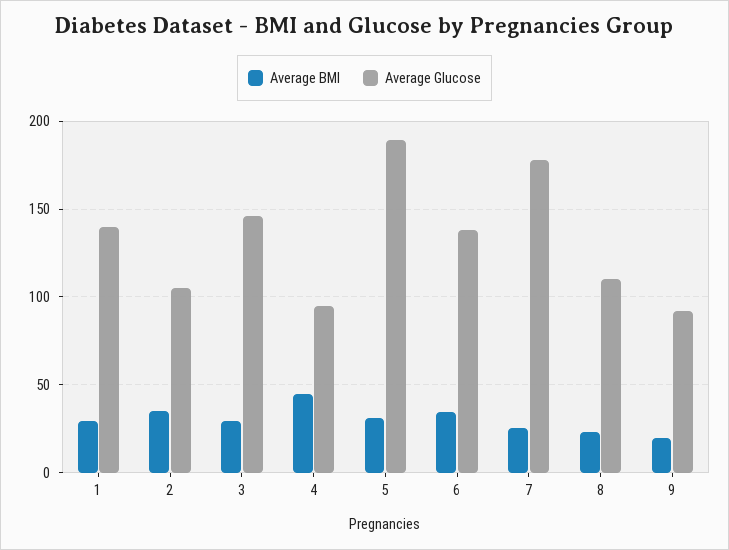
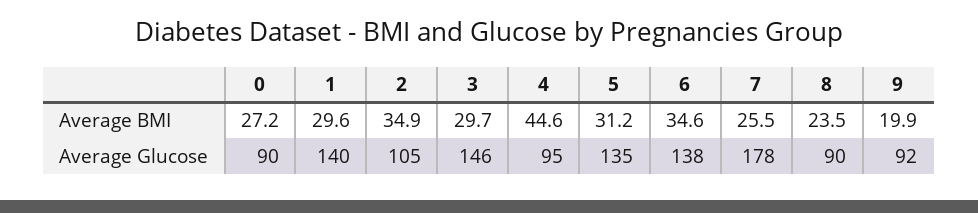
  {
    "Average BMI": {
      "1": 29.6,
      "2": 34.9,
      "3": 29.7,
      "4": 44.6,
      "5": 31.2,
      "6": 34.6,
      "7": 25.5,
      "8": 23.5,
-     "9": 19.9
+     "9": 19.9,
+     "0": 27.2
    },
    "Average Glucose": {
      "1": 140,
      "2": 105,
      "3": 146,
      "4": 95,
-     "5": 190,
+     "5": 135,
      "6": 138,
      "7": 178,
-     "8": 110,
+     "8": 90,
-     "9": 92
+     "9": 92,
+     "0": 90
    }
  }

